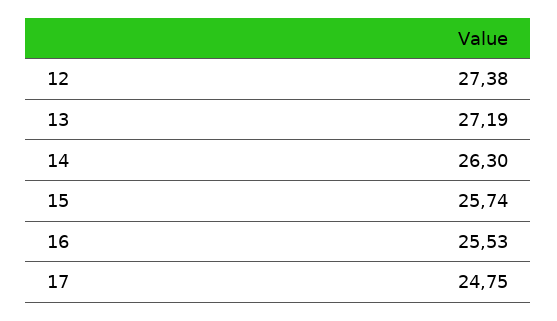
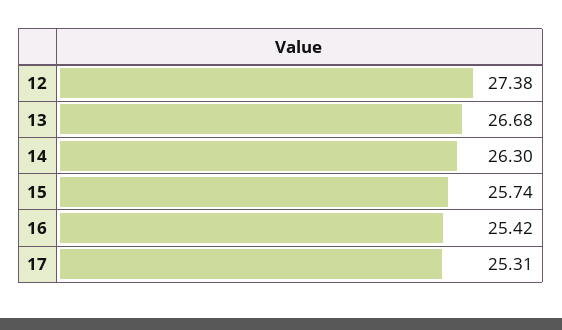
  {
    "12": 27.38,
-   "13": 27.19,
+   "13": 26.68,
    "14": 26.3,
    "15": 25.74,
-   "16": 25.53,
+   "16": 25.42,
-   "17": 24.75
+   "17": 25.31
  }

